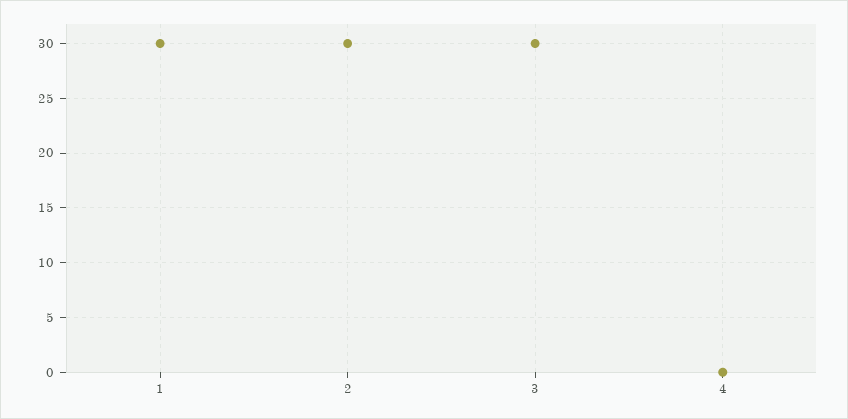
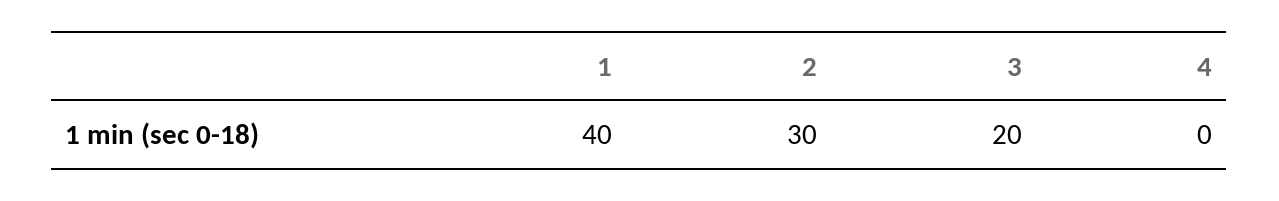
  {
-   "1": 30,
+   "1": 40,
    "2": 30,
-   "3": 30,
+   "3": 20,
    "4": 0
  }

